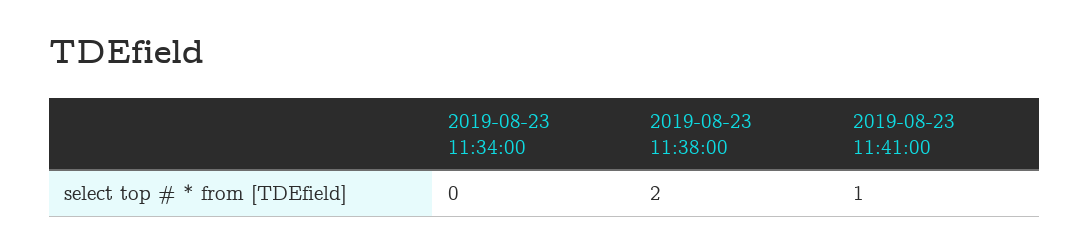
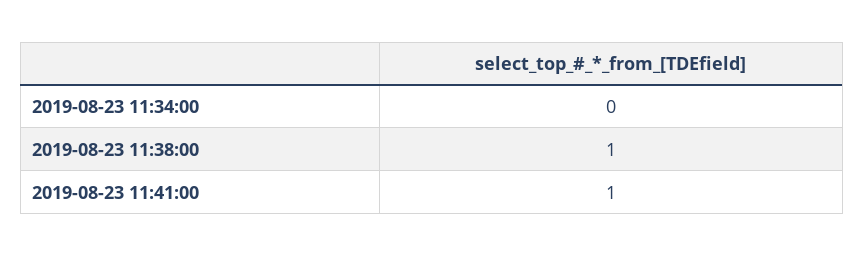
  {
    "2019-08-23 11:34:00": 0,
-   "2019-08-23 11:38:00": 2,
+   "2019-08-23 11:38:00": 1,
    "2019-08-23 11:41:00": 1
  }

